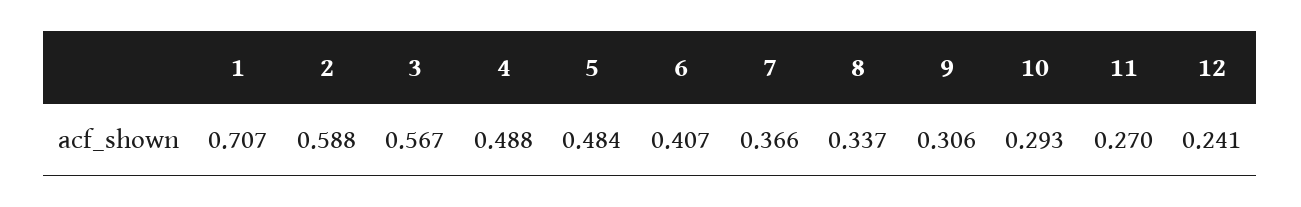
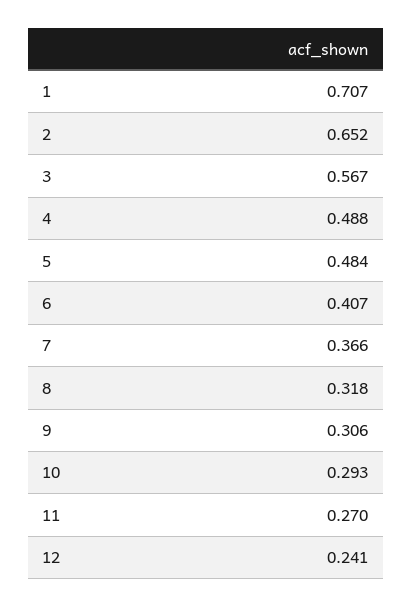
  {
    "1": 0.707,
-   "2": 0.588,
+   "2": 0.652,
    "3": 0.567,
    "4": 0.488,
    "5": 0.484,
    "6": 0.407,
    "7": 0.366,
-   "8": 0.337,
+   "8": 0.318,
    "9": 0.306,
    "10": 0.293,
    "11": 0.27,
    "12": 0.241
  }

